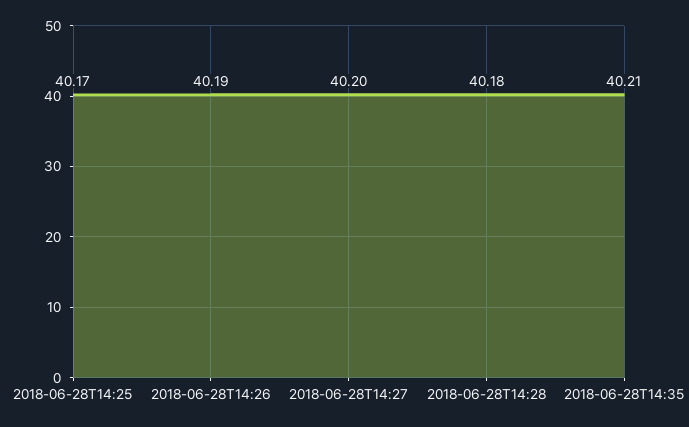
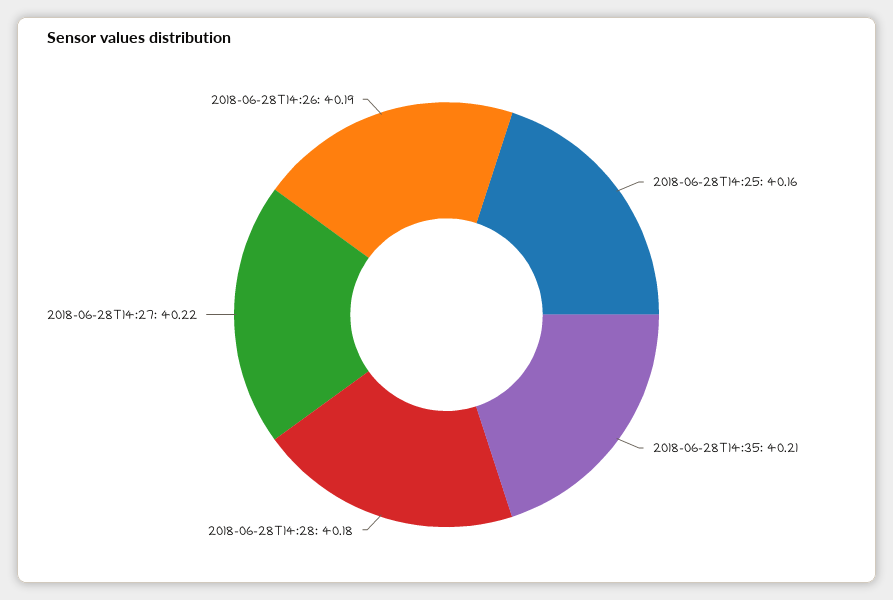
  {
-   "2018-06-28T14:25": 40.17,
+   "2018-06-28T14:25": 40.16,
    "2018-06-28T14:26": 40.19,
-   "2018-06-28T14:27": 40.2,
+   "2018-06-28T14:27": 40.22,
    "2018-06-28T14:28": 40.18,
    "2018-06-28T14:35": 40.21
  }

